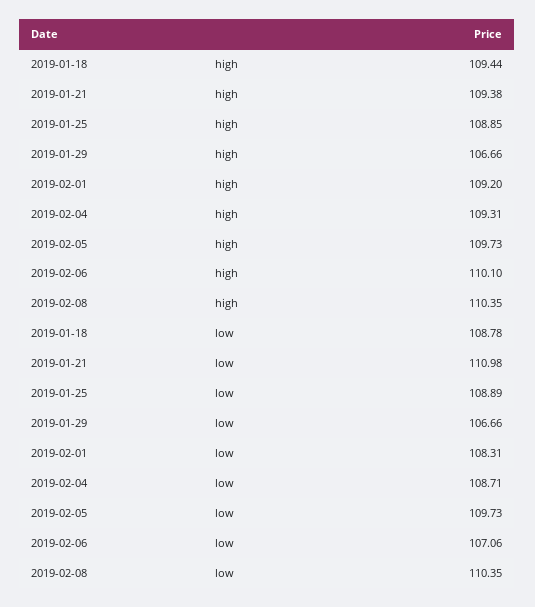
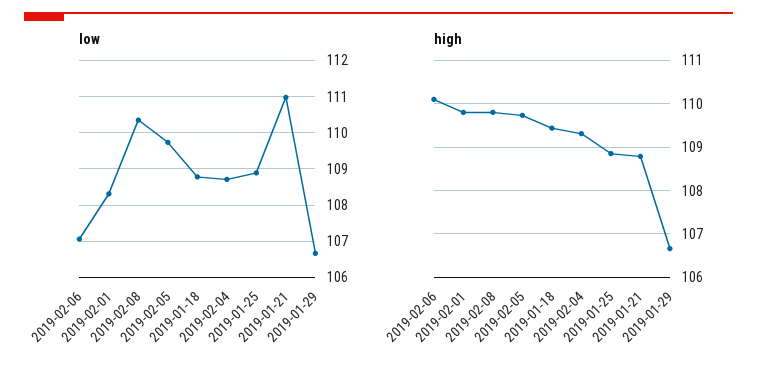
  {
    "high": {
      "2019-01-18": 109.44,
-     "2019-01-21": 109.38,
+     "2019-01-21": 108.8,
      "2019-01-25": 108.85,
      "2019-01-29": 106.66,
-     "2019-02-01": 109.2,
+     "2019-02-01": 109.8,
      "2019-02-04": 109.31,
      "2019-02-05": 109.73,
      "2019-02-06": 110.1,
-     "2019-02-08": 110.35
+     "2019-02-08": 109.8
    },
    "low": {
      "2019-01-18": 108.78,
      "2019-01-21": 110.98,
      "2019-01-25": 108.89,
      "2019-01-29": 106.66,
      "2019-02-01": 108.31,
      "2019-02-04": 108.71,
      "2019-02-05": 109.73,
      "2019-02-06": 107.06,
      "2019-02-08": 110.35
    }
  }

